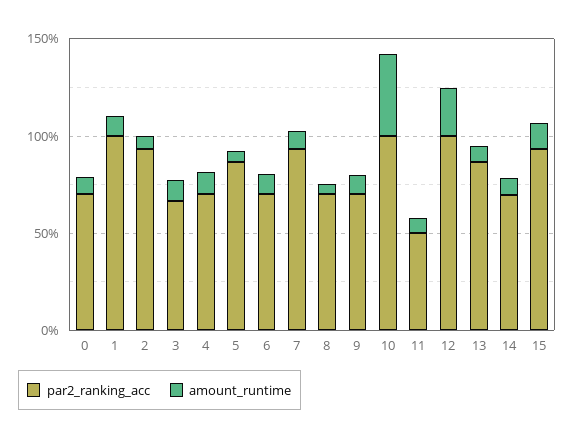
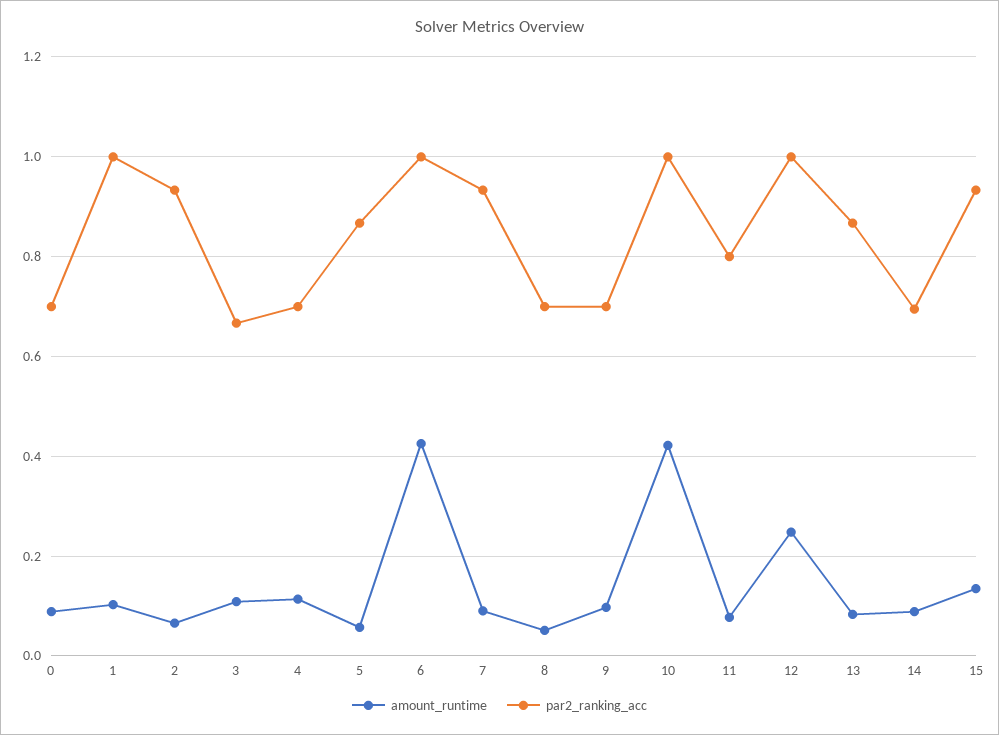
  {
    "par2_ranking_acc": {
      "0": 0.7,
      "1": 1,
      "2": 0.94,
      "3": 0.66,
      "4": 0.7,
      "5": 0.86,
-     "6": 0.7,
+     "6": 1,
      "7": 0.94,
      "8": 0.7,
      "9": 0.7,
      "10": 1,
-     "11": 0.5,
+     "11": 0.8,
      "12": 1,
      "13": 0.86,
      "14": 0.7,
      "15": 0.94
    },
    "amount_runtime": {
      "0": 0.08,
      "1": 0.1,
      "2": 0.06,
      "3": 0.1,
      "4": 0.12,
      "5": 0.06,
-     "6": 0.1,
+     "6": 0.42,
      "7": 0.1,
      "8": 0.06,
      "9": 0.1,
      "10": 0.42,
      "11": 0.08,
      "12": 0.24,
      "13": 0.08,
      "14": 0.08,
      "15": 0.14
    }
  }

